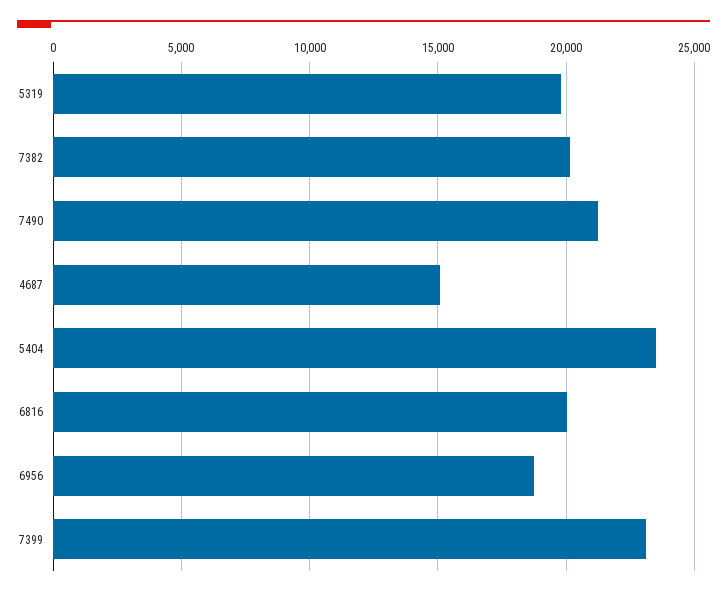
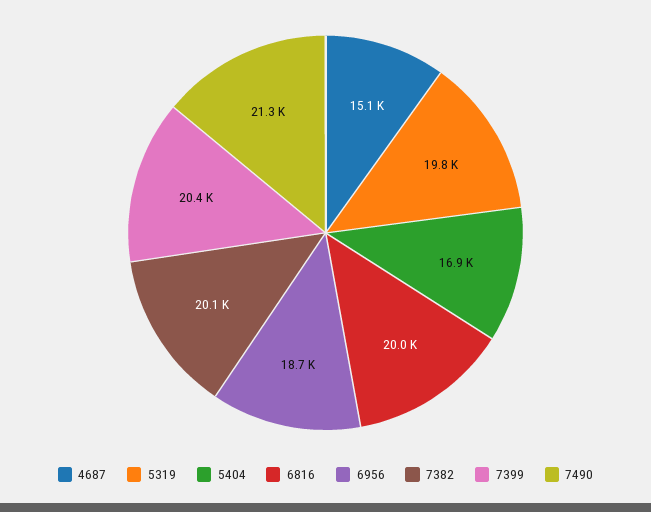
  {
    "5319": 19800,
    "7382": 20100,
    "7490": 21300,
    "4687": 15100,
-   "5404": 23500,
+   "5404": 16900,
    "6816": 20000,
    "6956": 18700,
-   "7399": 23000
+   "7399": 20400
  }

